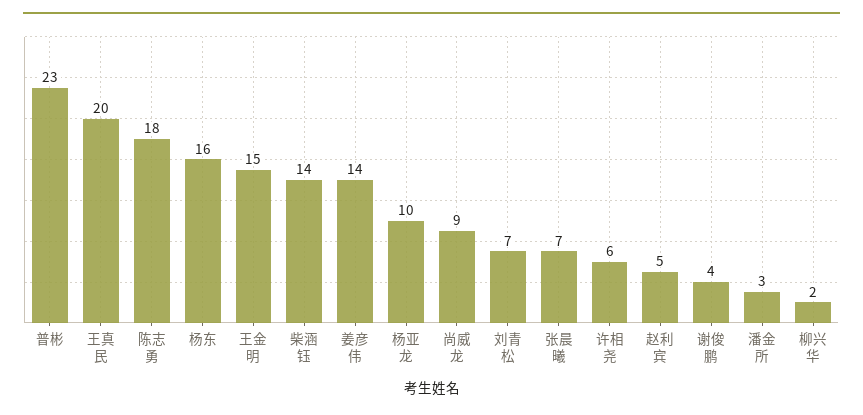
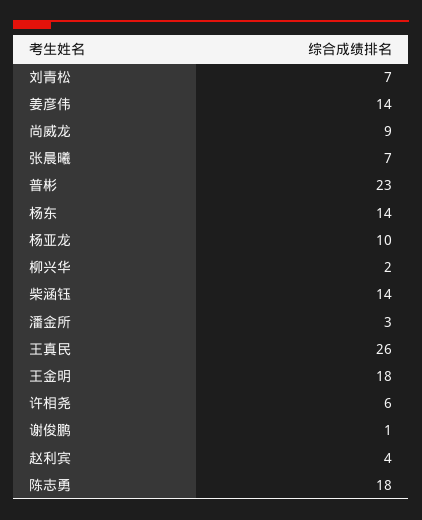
  {
    "普彬": 23,
-   "王真民": 20,
+   "王真民": 26,
    "陈志勇": 18,
-   "杨东": 16,
+   "杨东": 14,
-   "王金明": 15,
+   "王金明": 18,
    "柴涵钰": 14,
    "姜彦伟": 14,
    "杨亚龙": 10,
    "尚威龙": 9,
    "刘青松": 7,
    "张晨曦": 7,
    "许相尧": 6,
-   "赵利宾": 5,
+   "赵利宾": 4,
-   "谢俊鹏": 4,
+   "谢俊鹏": 1,
    "潘金所": 3,
    "柳兴华": 2
  }

